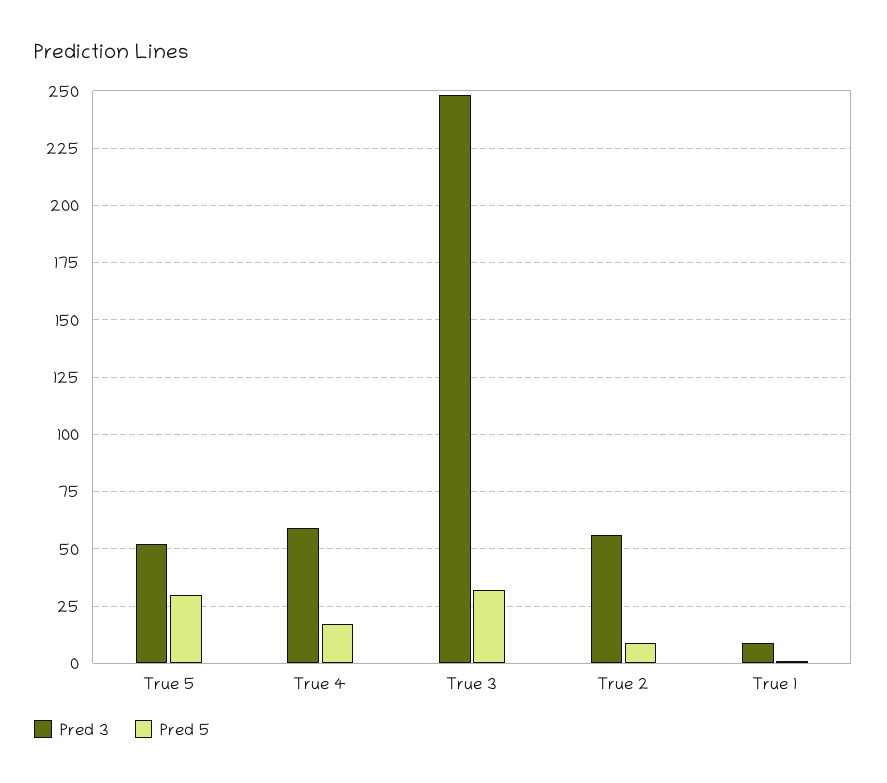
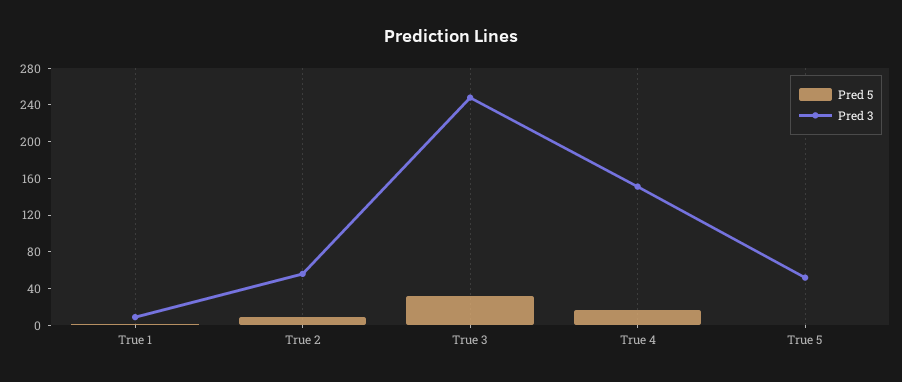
  {
    "Pred 3": {
      "True 5": 50,
-     "True 4": 60,
+     "True 4": 150,
      "True 3": 250,
      "True 2": 55,
      "True 1": 10
    },
    "Pred 5": {
-     "True 5": 30,
+     "True 5": 0,
      "True 4": 15,
      "True 3": 30,
      "True 2": 10,
      "True 1": 0
    }
  }

